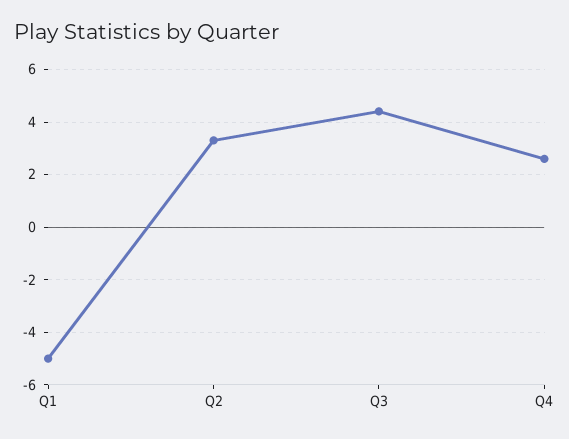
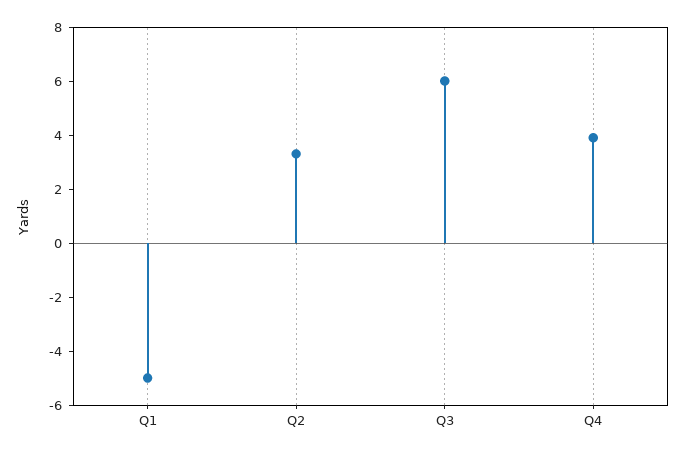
  {
    "Q1": -5,
    "Q2": 3.5,
-   "Q3": 4.5,
+   "Q3": 6,
-   "Q4": 2.5
+   "Q4": 4
  }

